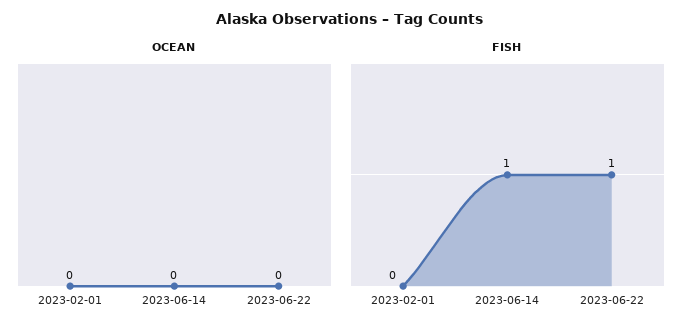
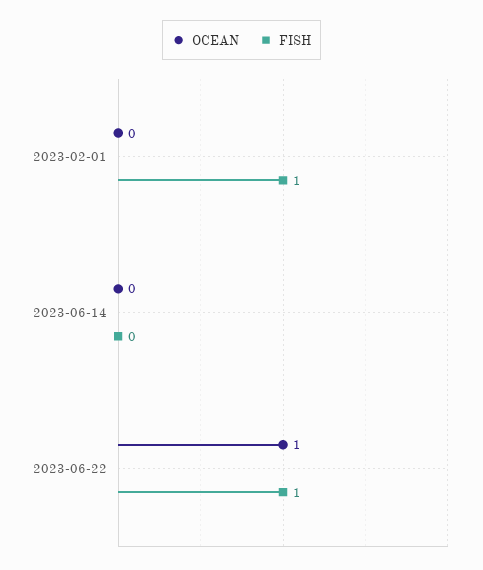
  {
    "OCEAN": {
      "2023-02-01": 0,
      "2023-06-14": 0,
-     "2023-06-22": 0
+     "2023-06-22": 1
    },
    "FISH": {
-     "2023-02-01": 0,
+     "2023-02-01": 1,
-     "2023-06-14": 1,
+     "2023-06-14": 0,
      "2023-06-22": 1
    }
  }

